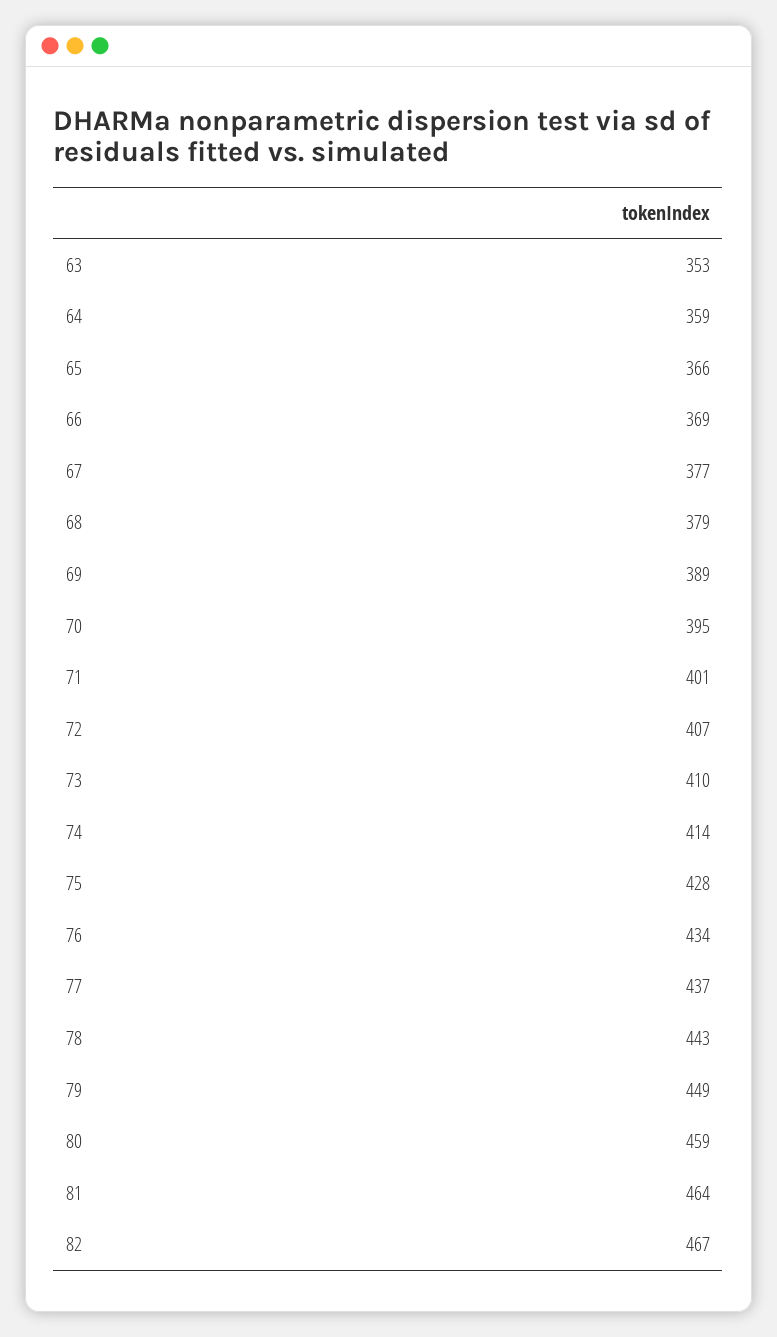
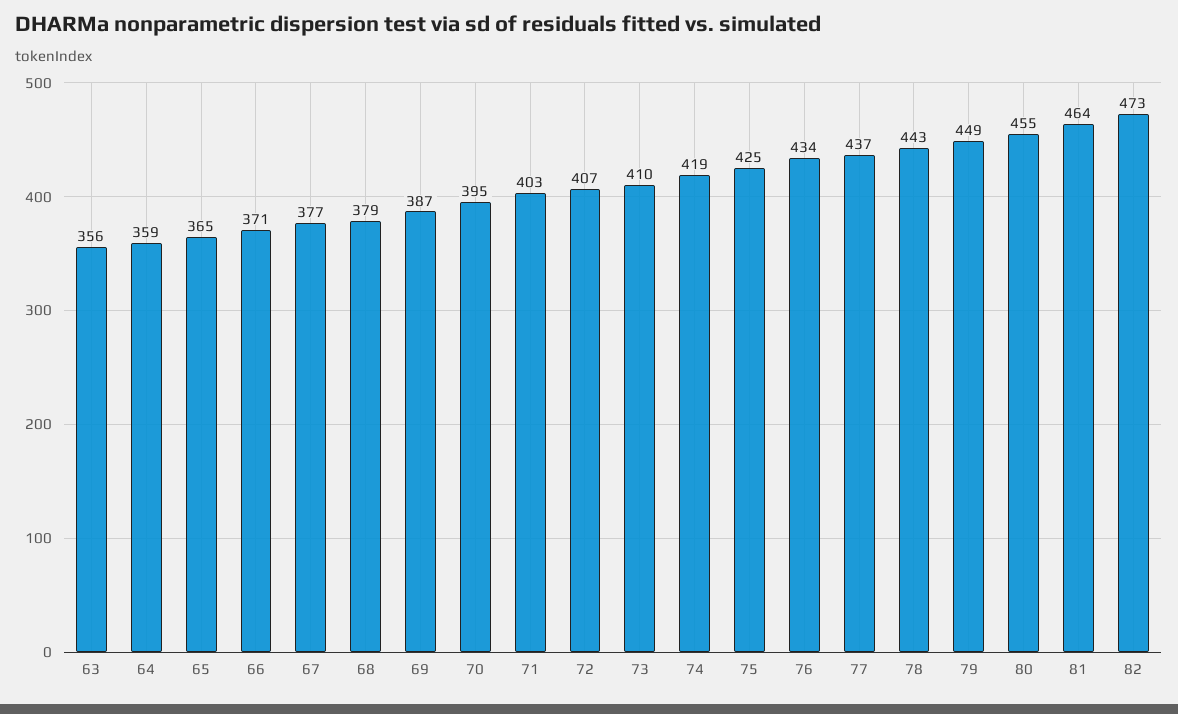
  {
-   "63": 353,
+   "63": 356,
    "64": 359,
-   "65": 366,
+   "65": 365,
-   "66": 369,
+   "66": 371,
    "67": 377,
    "68": 379,
-   "69": 389,
+   "69": 387,
    "70": 395,
-   "71": 401,
+   "71": 403,
    "72": 407,
    "73": 410,
-   "74": 414,
+   "74": 419,
-   "75": 428,
+   "75": 425,
    "76": 434,
    "77": 437,
    "78": 443,
    "79": 449,
-   "80": 459,
+   "80": 455,
    "81": 464,
-   "82": 467
+   "82": 473
  }

